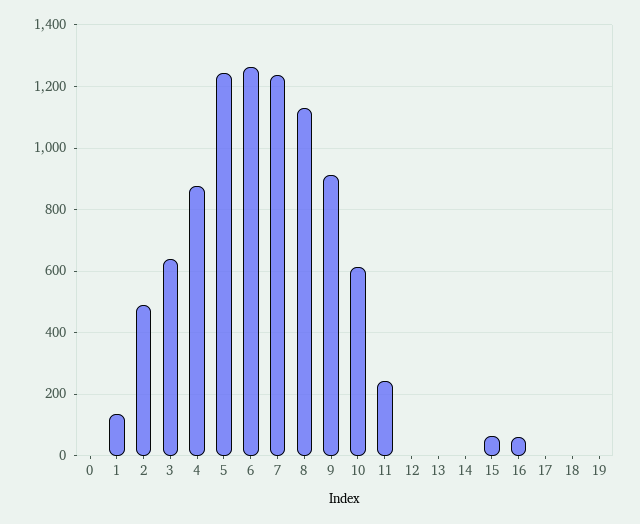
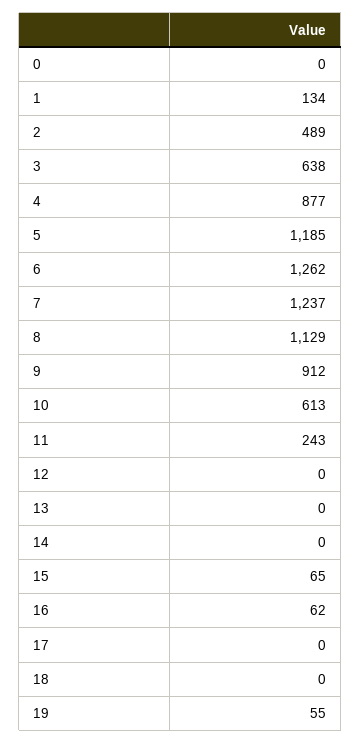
  {
    "0": 0,
    "1": 134,
    "2": 489,
    "3": 638,
    "4": 877,
-   "5": 1240,
+   "5": 1185,
    "6": 1262,
    "7": 1237,
    "8": 1129,
    "9": 912,
    "10": 613,
    "11": 243,
    "12": 0,
    "13": 0,
    "14": 0,
    "15": 65,
    "16": 62,
    "17": 0,
    "18": 0,
-   "19": 0
+   "19": 55
  }

